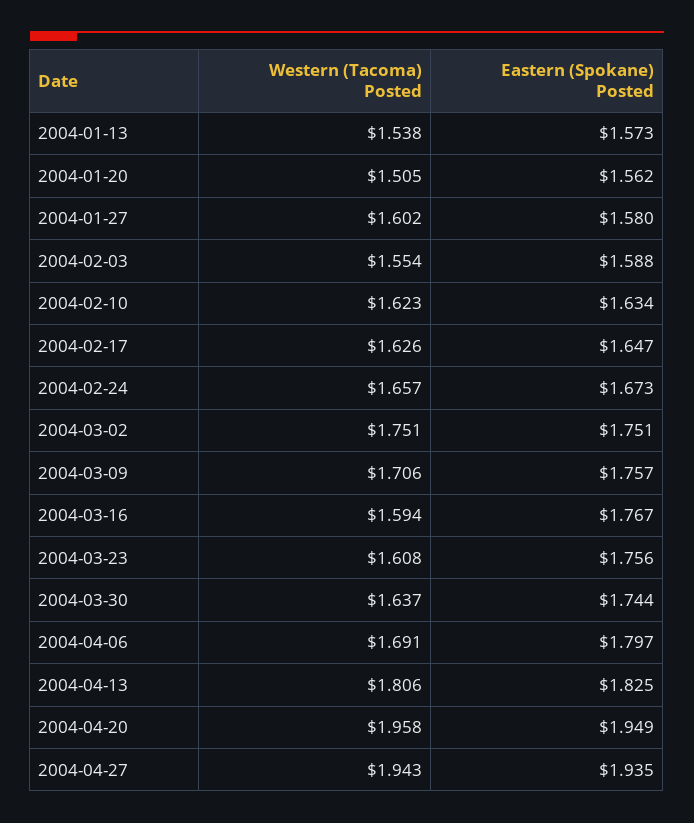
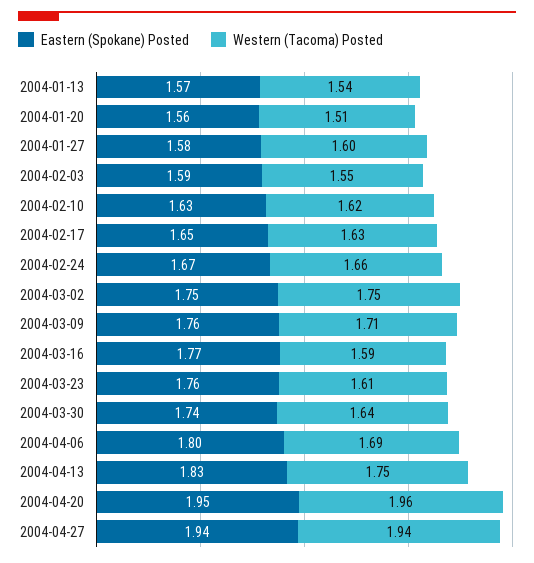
  {
    "Western (Tacoma) Posted": {
      "2004-01-13": 1.538,
      "2004-01-20": 1.505,
      "2004-01-27": 1.602,
      "2004-02-03": 1.554,
      "2004-02-10": 1.623,
      "2004-02-17": 1.626,
      "2004-02-24": 1.657,
      "2004-03-02": 1.751,
      "2004-03-09": 1.706,
      "2004-03-16": 1.594,
      "2004-03-23": 1.608,
      "2004-03-30": 1.637,
      "2004-04-06": 1.691,
-     "2004-04-13": 1.806,
+     "2004-04-13": 1.75,
      "2004-04-20": 1.958,
      "2004-04-27": 1.943
    },
    "Eastern (Spokane) Posted": {
      "2004-01-13": 1.573,
      "2004-01-20": 1.562,
      "2004-01-27": 1.58,
      "2004-02-03": 1.588,
      "2004-02-10": 1.634,
      "2004-02-17": 1.647,
      "2004-02-24": 1.673,
      "2004-03-02": 1.751,
      "2004-03-09": 1.757,
      "2004-03-16": 1.767,
      "2004-03-23": 1.756,
      "2004-03-30": 1.744,
      "2004-04-06": 1.797,
      "2004-04-13": 1.825,
      "2004-04-20": 1.949,
      "2004-04-27": 1.935
    }
  }

